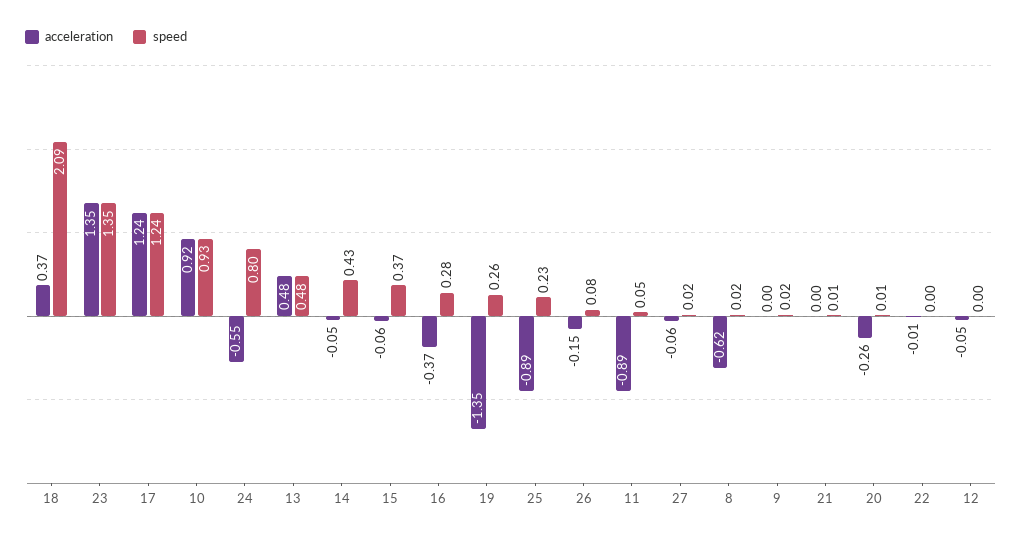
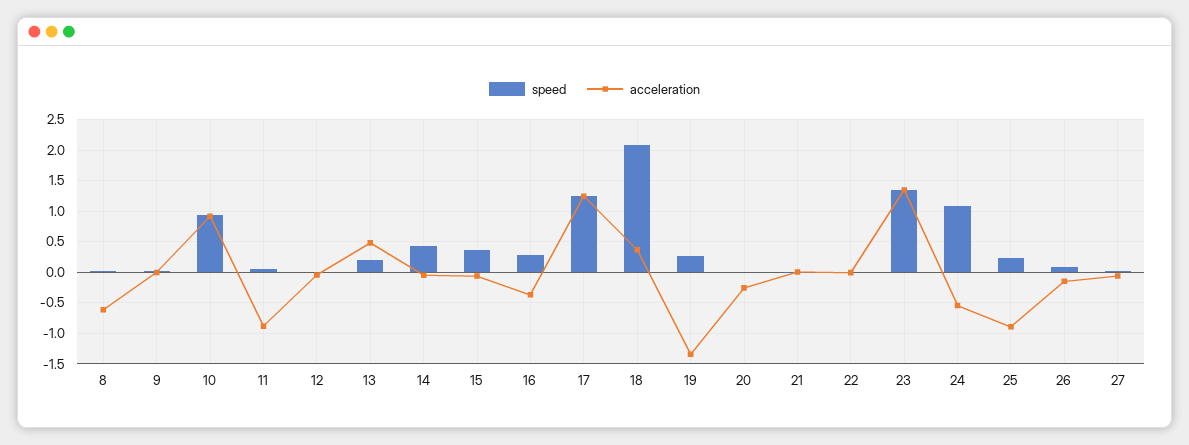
  {
    "acceleration": {
      "18": 0.37,
      "23": 1.35,
      "17": 1.24,
      "10": 0.92,
      "24": -0.55,
      "13": 0.48,
      "14": -0.05,
      "15": -0.06,
      "16": -0.37,
      "19": -1.35,
      "25": -0.89,
      "26": -0.15,
      "11": -0.89,
      "27": -0.06,
      "8": -0.62,
      "9": 0,
      "21": 0,
      "20": -0.26,
      "22": -0.01,
      "12": -0.05
    },
    "speed": {
      "18": 2.09,
      "23": 1.35,
      "17": 1.24,
      "10": 0.93,
-     "24": 0.8,
+     "24": 1.1,
-     "13": 0.48,
+     "13": 0.2,
      "14": 0.43,
      "15": 0.37,
      "16": 0.28,
      "19": 0.26,
      "25": 0.23,
      "26": 0.08,
      "11": 0.05,
      "27": 0.02,
      "8": 0.02,
      "9": 0.02,
      "21": 0.01,
      "20": 0.01,
      "22": 0,
      "12": 0
    }
  }

